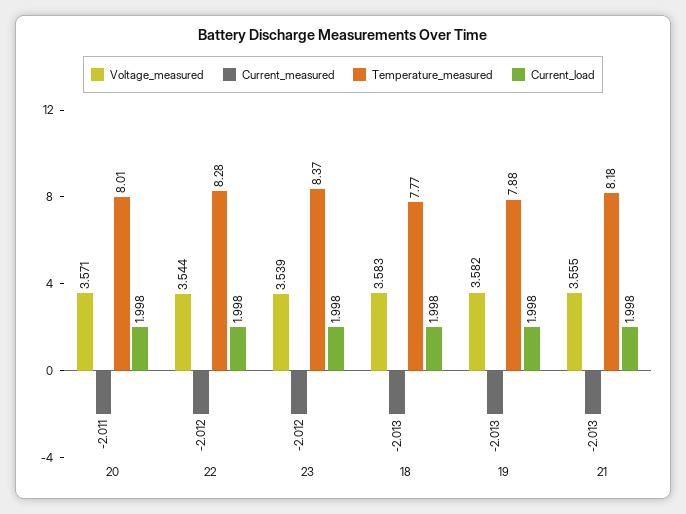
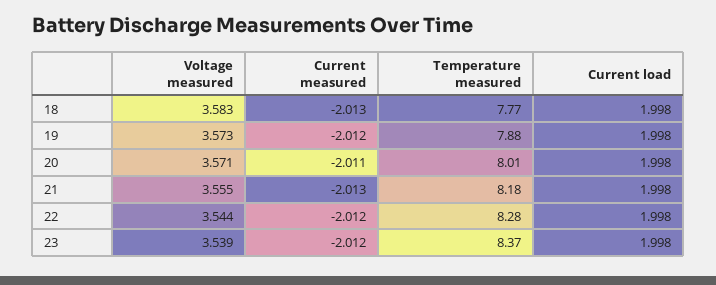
  {
    "Voltage_measured": {
      "20": 3.571,
      "22": 3.544,
      "23": 3.539,
      "18": 3.583,
-     "19": 3.582,
+     "19": 3.573,
      "21": 3.555
    },
    "Current_measured": {
      "20": -2.011,
      "22": -2.012,
      "23": -2.012,
      "18": -2.013,
-     "19": -2.013,
+     "19": -2.012,
      "21": -2.013
    },
    "Temperature_measured": {
      "20": 8.01,
      "22": 8.28,
      "23": 8.37,
      "18": 7.77,
      "19": 7.88,
      "21": 8.18
    },
    "Current_load": {
      "20": 1.998,
      "22": 1.998,
      "23": 1.998,
      "18": 1.998,
      "19": 1.998,
      "21": 1.998
    }
  }

